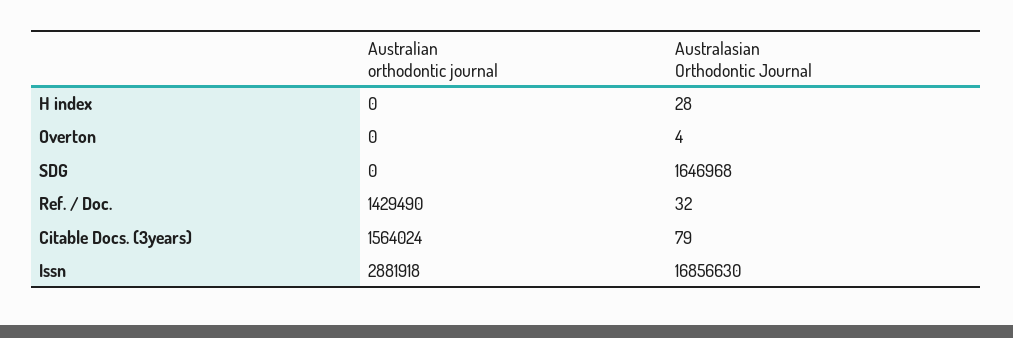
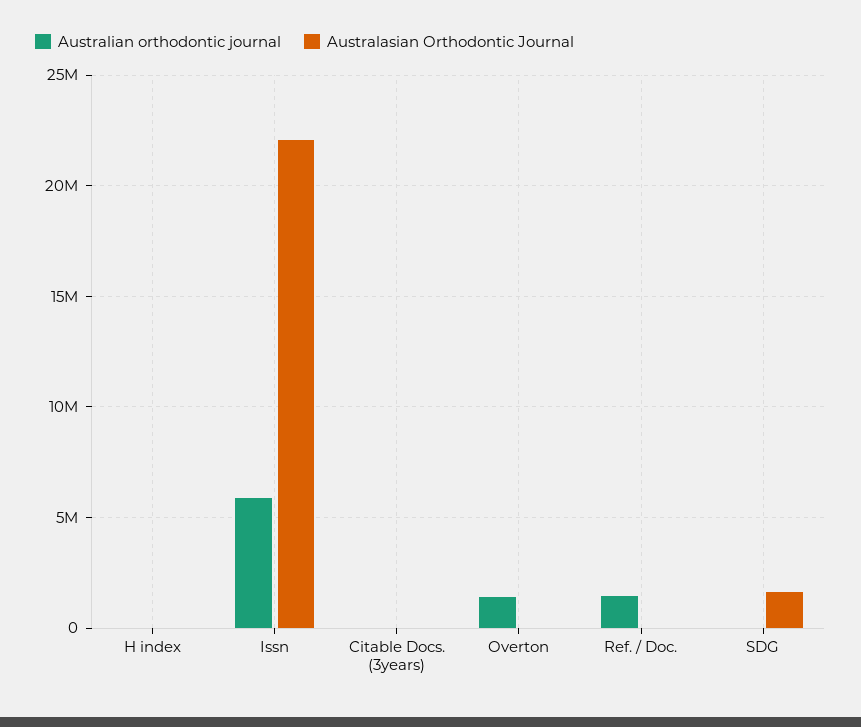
  {
    "Australian orthodontic journal": {
      "H index": 0,
-     "Overton": 0,
+     "Overton": 1500000,
      "SDG": 0,
      "Ref. / Doc.": 1429490,
-     "Citable Docs. (3years)": 1564024,
+     "Citable Docs. (3years)": 0,
-     "Issn": 2881918
+     "Issn": 6000000
    },
    "Australasian Orthodontic Journal": {
      "H index": 28,
      "Overton": 4,
      "SDG": 1646968,
      "Ref. / Doc.": 32,
      "Citable Docs. (3years)": 79,
-     "Issn": 16856630
+     "Issn": 22000000
    }
  }

